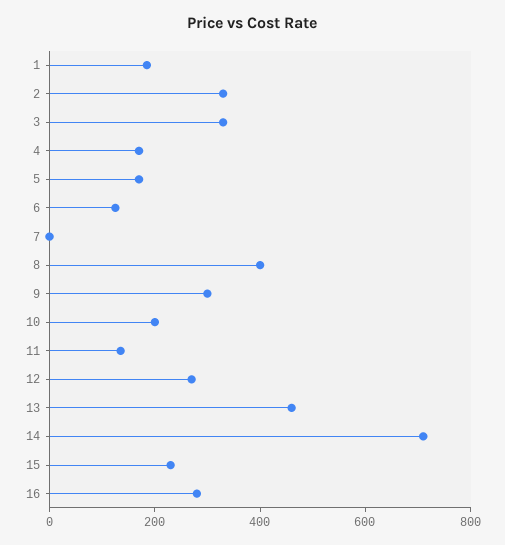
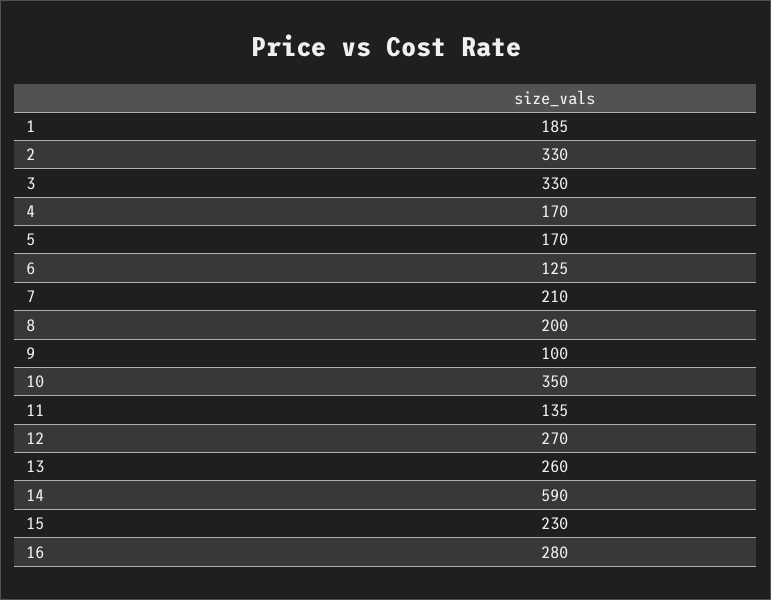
  {
    "1": 185,
    "2": 330,
    "3": 330,
    "4": 170,
    "5": 170,
    "6": 125,
-   "7": 0,
+   "7": 210,
-   "8": 400,
+   "8": 200,
-   "9": 300,
+   "9": 100,
-   "10": 200,
+   "10": 350,
    "11": 135,
    "12": 270,
-   "13": 450,
+   "13": 260,
-   "14": 700,
+   "14": 590,
    "15": 230,
    "16": 280
  }

